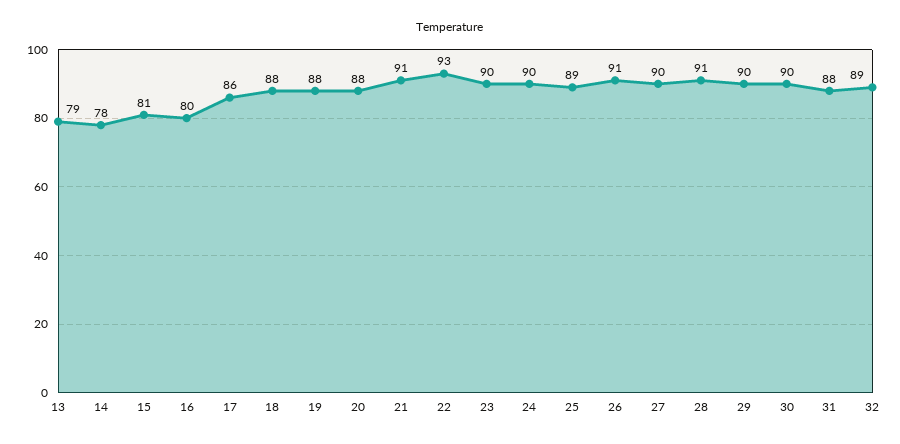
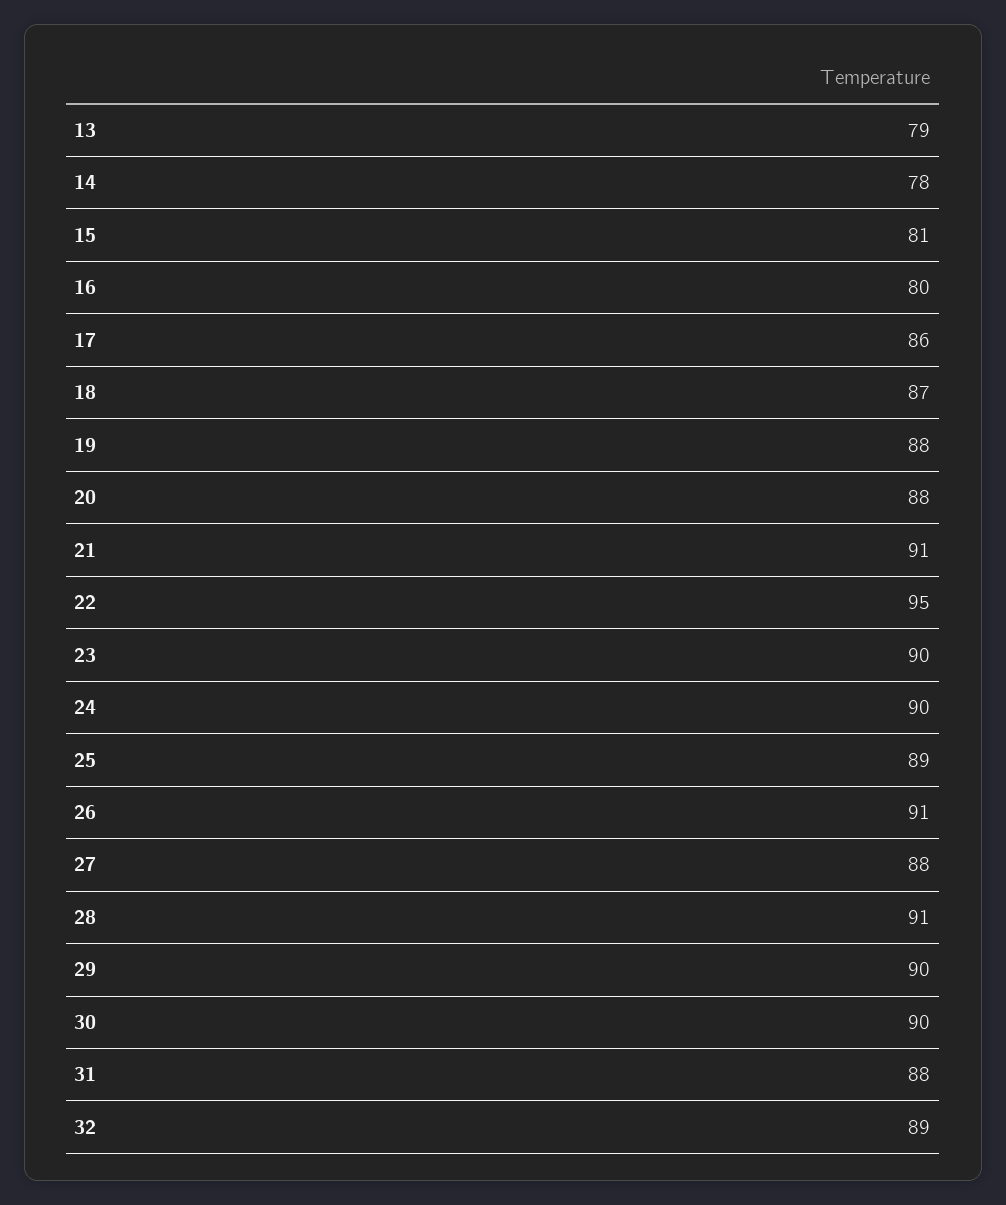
  {
    "13": 79,
    "14": 78,
    "15": 81,
    "16": 80,
    "17": 86,
-   "18": 88,
+   "18": 87,
    "19": 88,
    "20": 88,
    "21": 91,
-   "22": 93,
+   "22": 95,
    "23": 90,
    "24": 90,
    "25": 89,
    "26": 91,
-   "27": 90,
+   "27": 88,
    "28": 91,
    "29": 90,
    "30": 90,
    "31": 88,
    "32": 89
  }

